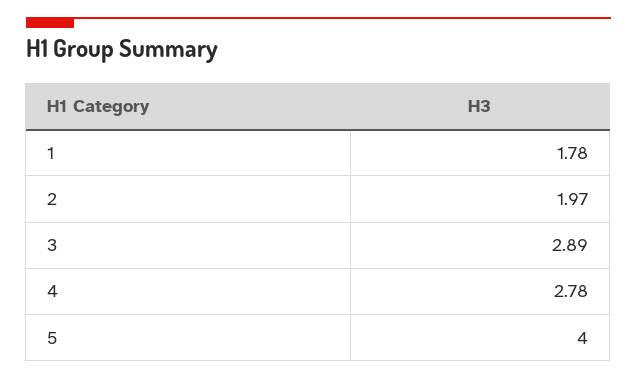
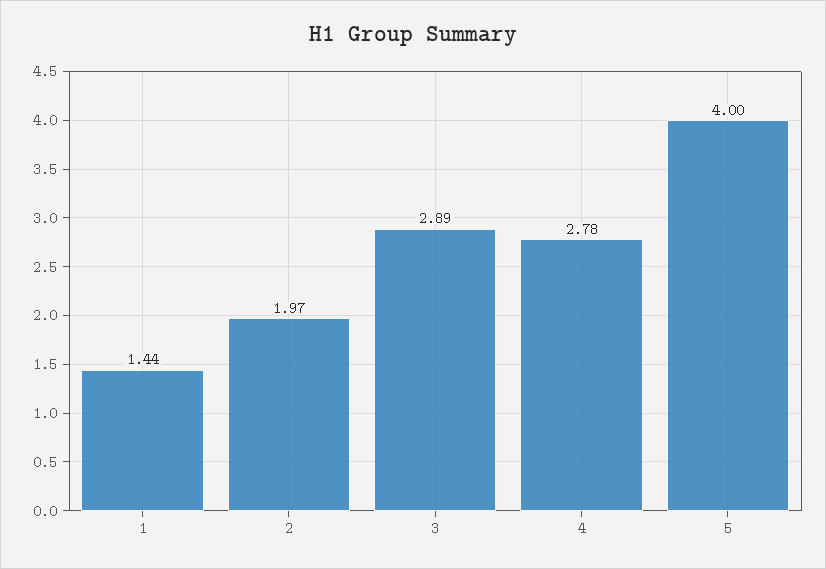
  {
-   "1": 1.78,
+   "1": 1.44,
    "2": 1.97,
    "3": 2.89,
    "4": 2.78,
    "5": 4
  }

